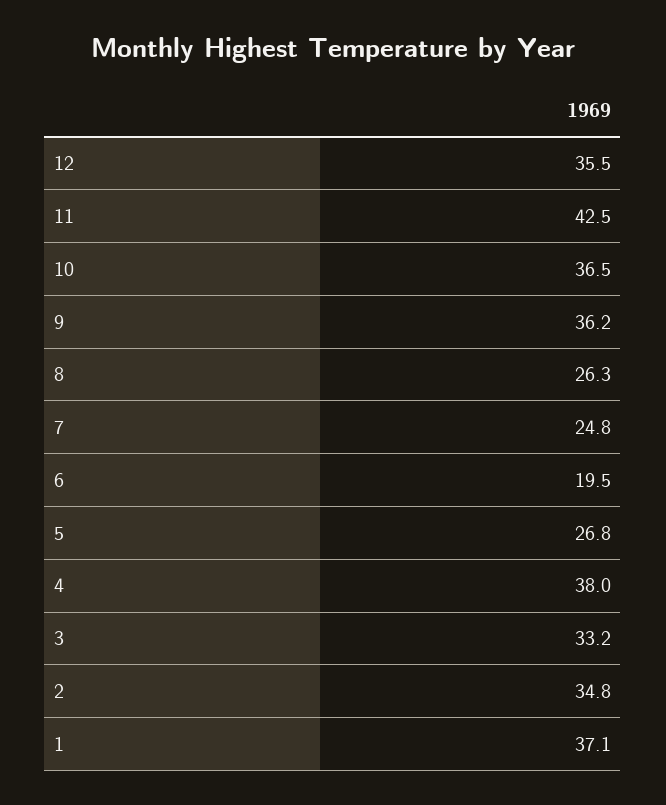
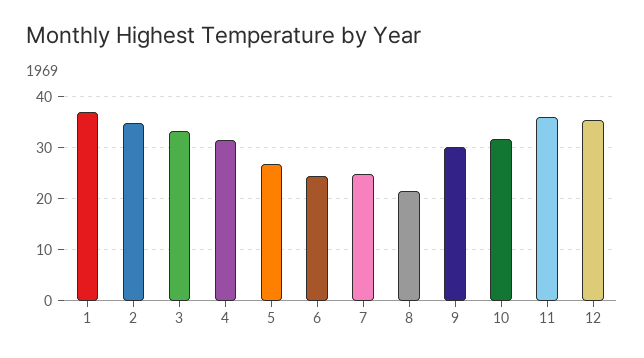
  {
    "12": 35.5,
-   "11": 42.5,
+   "11": 36,
-   "10": 36.5,
+   "10": 32,
-   "9": 36.2,
+   "9": 30,
-   "8": 26.3,
+   "8": 22,
    "7": 24.8,
-   "6": 19.5,
+   "6": 24,
    "5": 26.8,
-   "4": 38,
+   "4": 32,
    "3": 33.2,
    "2": 34.8,
    "1": 37.1
  }

